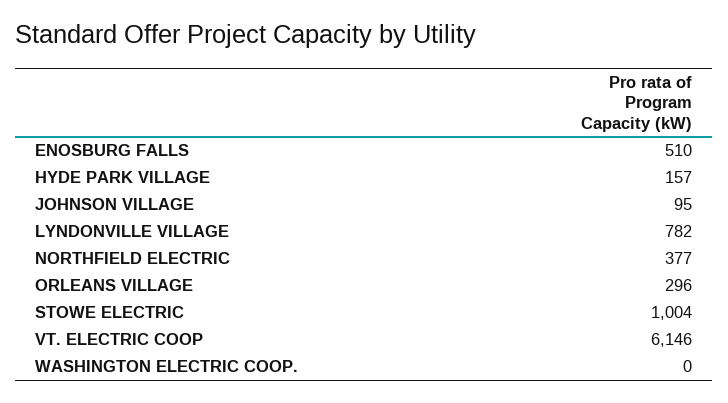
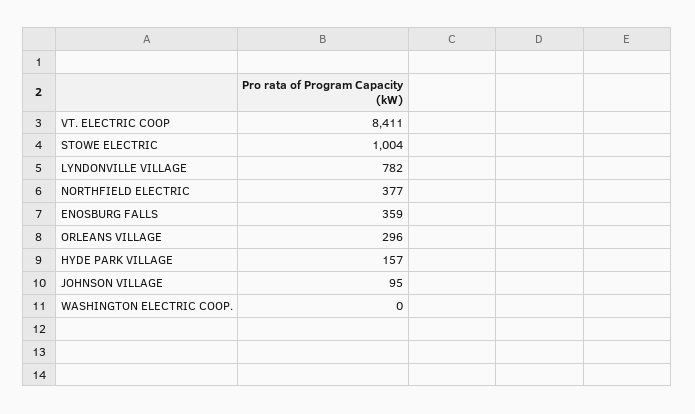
  {
-   "ENOSBURG FALLS": 510,
+   "ENOSBURG FALLS": 359,
    "HYDE PARK VILLAGE": 157,
    "JOHNSON VILLAGE": 95,
    "LYNDONVILLE VILLAGE": 782,
    "NORTHFIELD ELECTRIC": 377,
    "ORLEANS VILLAGE": 296,
    "STOWE ELECTRIC": 1004,
-   "VT. ELECTRIC COOP": 6146,
+   "VT. ELECTRIC COOP": 8411,
    "WASHINGTON ELECTRIC COOP.": 0
  }

